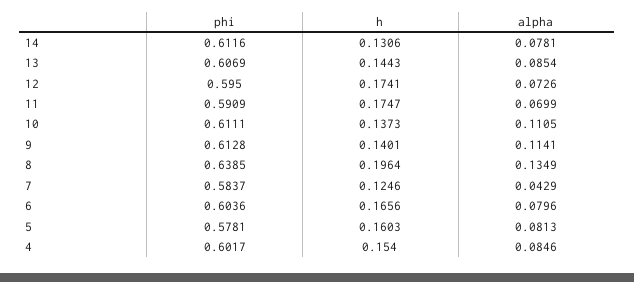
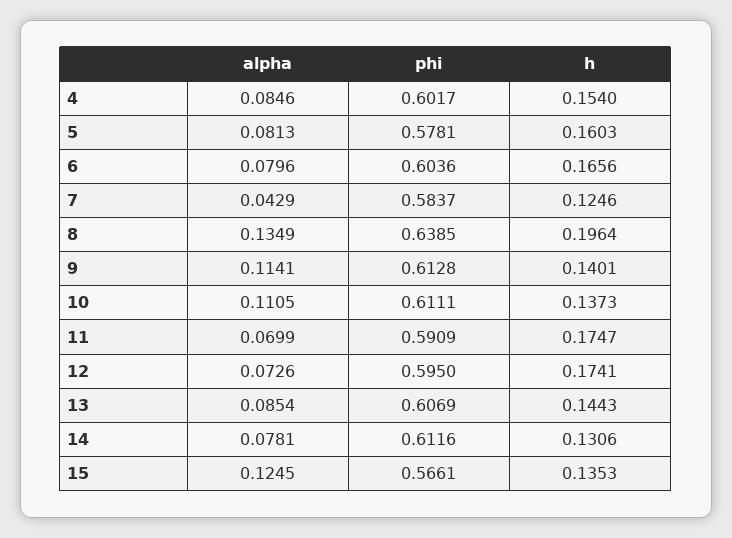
  {
    "phi": {
      "14": 0.6116,
      "13": 0.6069,
      "12": 0.595,
      "11": 0.5909,
      "10": 0.6111,
      "9": 0.6128,
      "8": 0.6385,
      "7": 0.5837,
      "6": 0.6036,
      "5": 0.5781,
-     "4": 0.6017
+     "4": 0.6017,
+     "15": 0.5661
    },
    "h": {
      "14": 0.1306,
      "13": 0.1443,
      "12": 0.1741,
      "11": 0.1747,
      "10": 0.1373,
      "9": 0.1401,
      "8": 0.1964,
      "7": 0.1246,
      "6": 0.1656,
      "5": 0.1603,
-     "4": 0.154
+     "4": 0.154,
+     "15": 0.1353
    },
    "alpha": {
      "14": 0.0781,
      "13": 0.0854,
      "12": 0.0726,
      "11": 0.0699,
      "10": 0.1105,
      "9": 0.1141,
      "8": 0.1349,
      "7": 0.0429,
      "6": 0.0796,
      "5": 0.0813,
-     "4": 0.0846
+     "4": 0.0846,
+     "15": 0.1245
    }
  }

